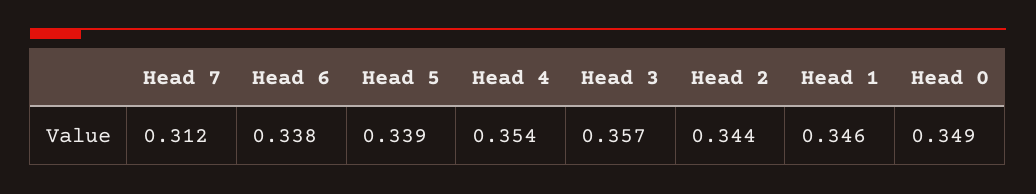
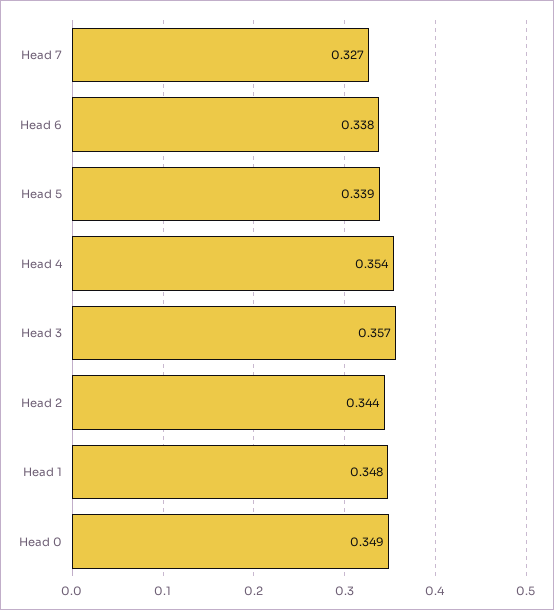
  {
-   "Head 7": 0.312,
+   "Head 7": 0.327,
    "Head 6": 0.338,
    "Head 5": 0.339,
    "Head 4": 0.354,
    "Head 3": 0.357,
    "Head 2": 0.344,
-   "Head 1": 0.346,
+   "Head 1": 0.348,
    "Head 0": 0.349
  }

